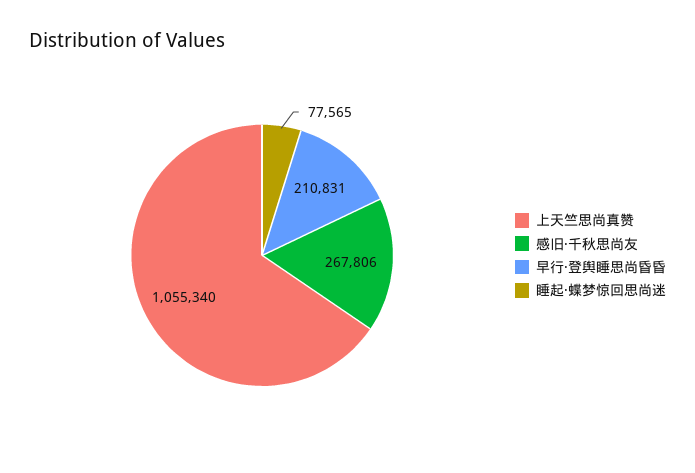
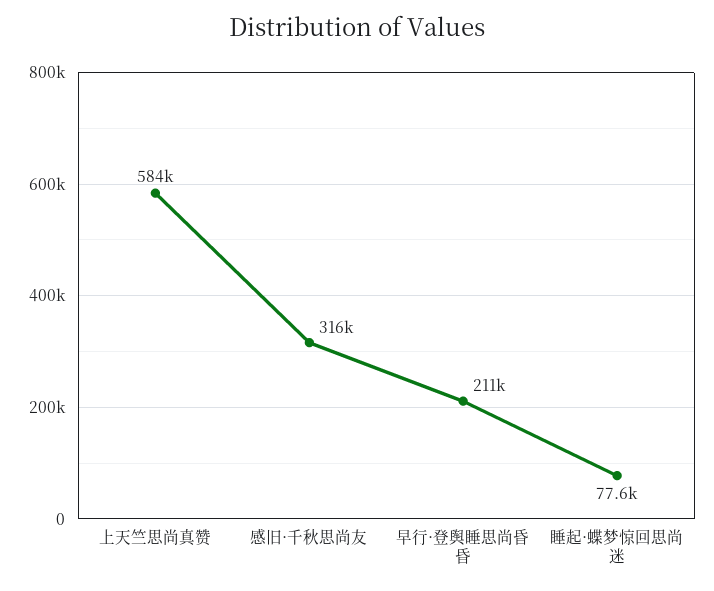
  {
-   "上天竺思尚真赞": 1055340,
+   "上天竺思尚真赞": 584000,
-   "感旧·千秋思尚友": 267806,
+   "感旧·千秋思尚友": 316000,
    "早行·登舆睡思尚昏昏": 210831,
    "睡起·蝶梦惊回思尚迷": 77565
  }

